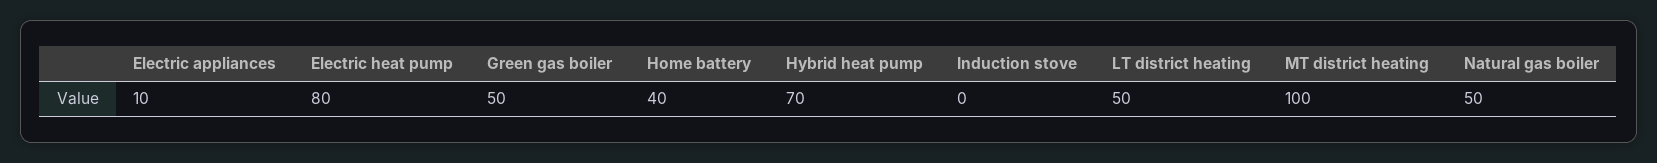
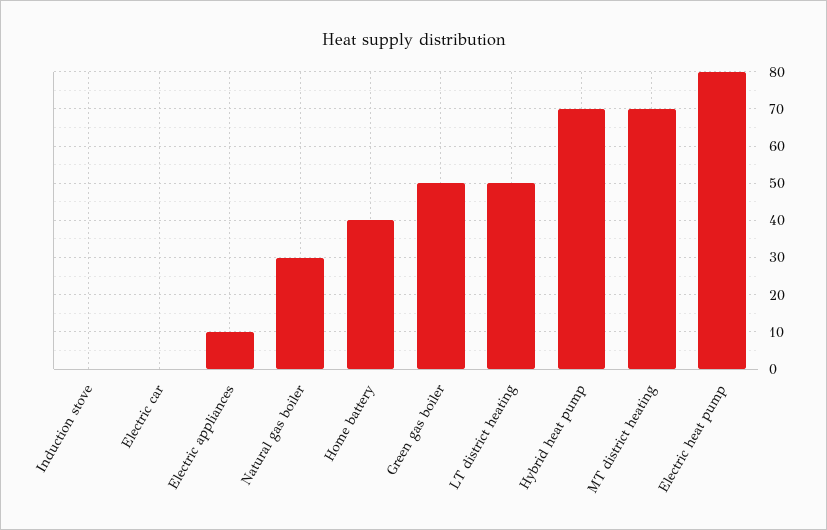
  {
    "Electric appliances": 10,
    "Electric heat pump": 80,
    "Green gas boiler": 50,
    "Home battery": 40,
    "Hybrid heat pump": 70,
    "Induction stove": 0,
    "LT district heating": 50,
-   "MT district heating": 100,
+   "MT district heating": 70,
-   "Natural gas boiler": 50
+   "Natural gas boiler": 30,
+   "Electric car": 0
  }

